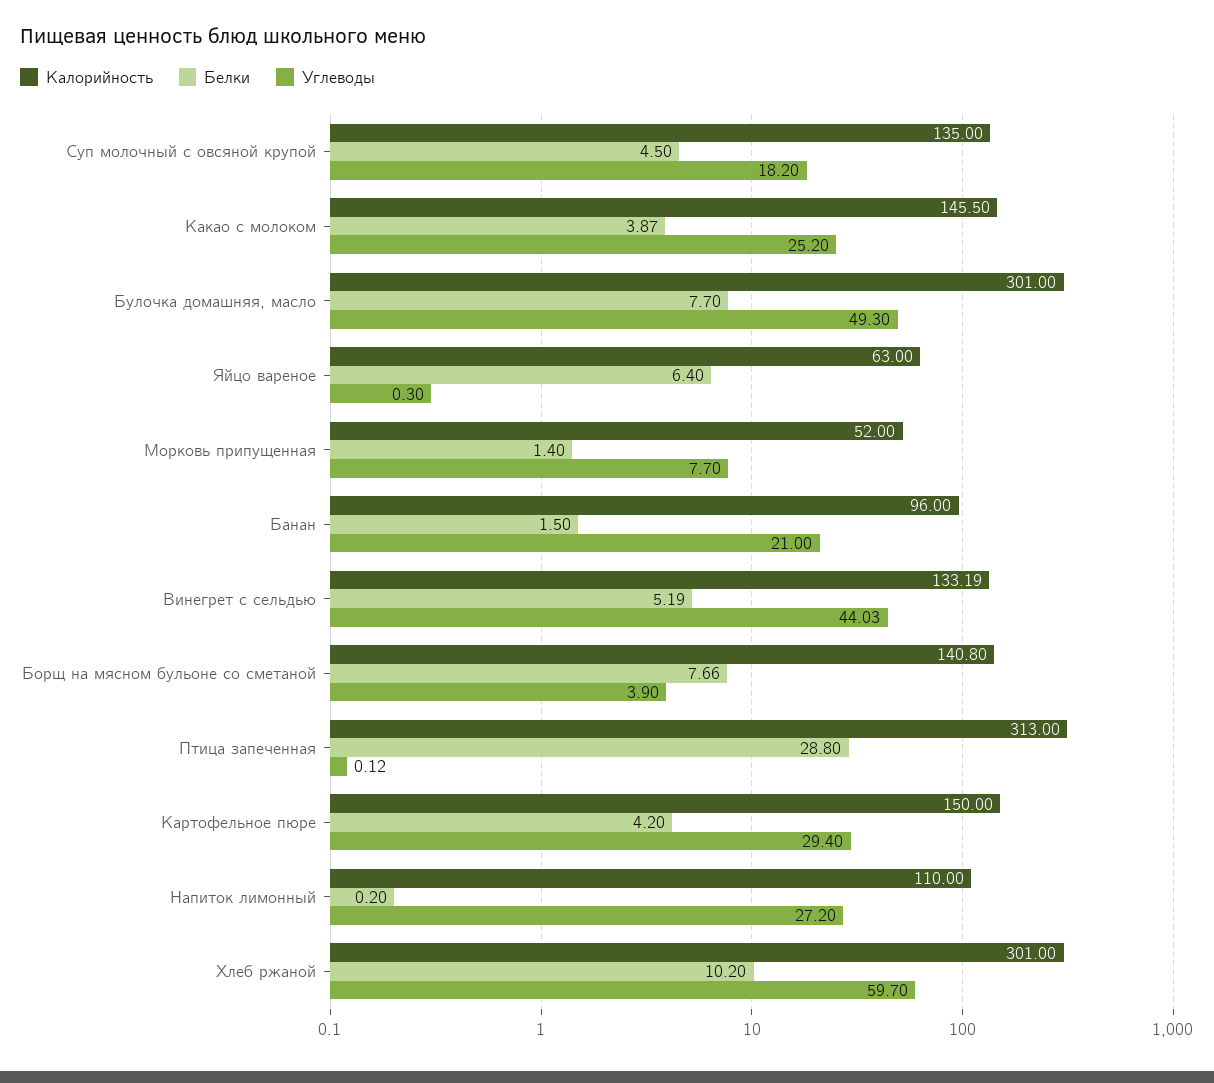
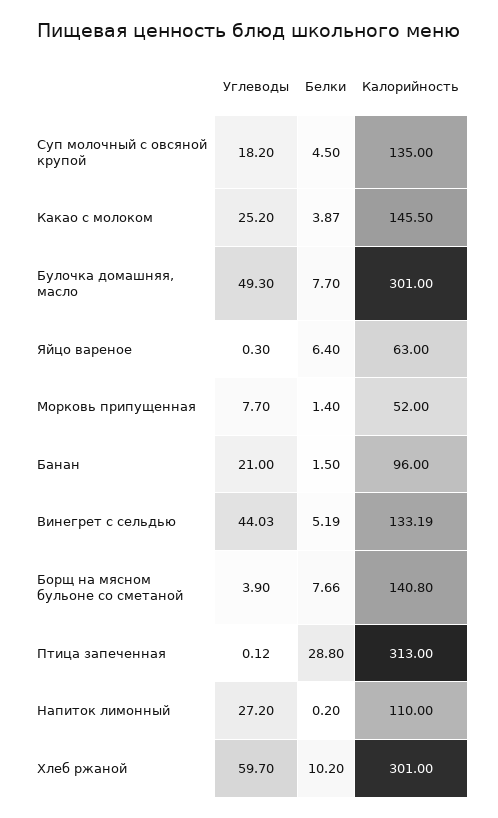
  {
    "Калорийность": {
      "Суп молочный с овсяной крупой": 135,
      "Какао с молоком": 145.5,
      "Булочка домашняя, масло": 301,
      "Яйцо вареное": 63,
      "Морковь припущенная": 52,
      "Банан": 96,
      "Винегрет с сельдью": 133.19,
      "Борщ на мясном бульоне со сметаной": 140.8,
      "Птица запеченная": 313,
-     "Картофельное пюре": 150,
      "Напиток лимонный": 110,
      "Хлеб ржаной": 301
    },
    "Белки": {
      "Суп молочный с овсяной крупой": 4.5,
      "Какао с молоком": 3.87,
      "Булочка домашняя, масло": 7.7,
      "Яйцо вареное": 6.4,
      "Морковь припущенная": 1.4,
      "Банан": 1.5,
      "Винегрет с сельдью": 5.19,
      "Борщ на мясном бульоне со сметаной": 7.66,
      "Птица запеченная": 28.8,
-     "Картофельное пюре": 4.2,
      "Напиток лимонный": 0.2,
      "Хлеб ржаной": 10.2
    },
    "Углеводы": {
      "Суп молочный с овсяной крупой": 18.2,
      "Какао с молоком": 25.2,
      "Булочка домашняя, масло": 49.3,
      "Яйцо вареное": 0.3,
      "Морковь припущенная": 7.7,
      "Банан": 21,
      "Винегрет с сельдью": 44.03,
      "Борщ на мясном бульоне со сметаной": 3.9,
      "Птица запеченная": 0.12,
-     "Картофельное пюре": 29.4,
      "Напиток лимонный": 27.2,
      "Хлеб ржаной": 59.7
    }
  }

